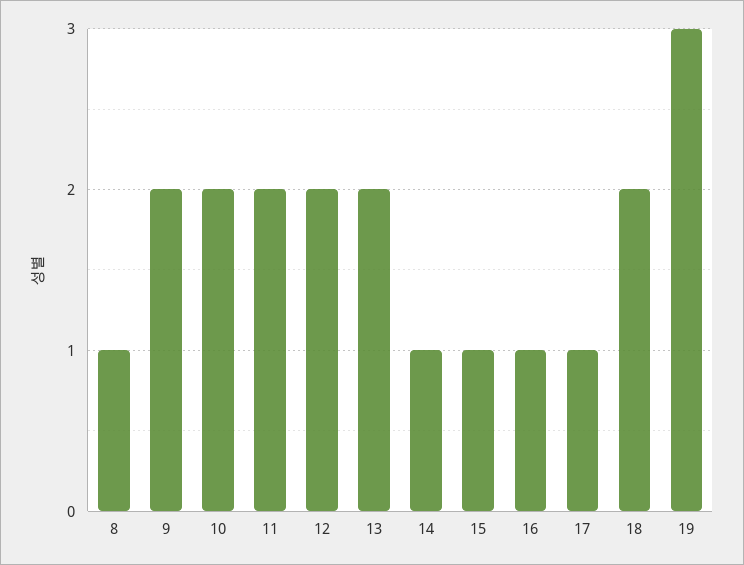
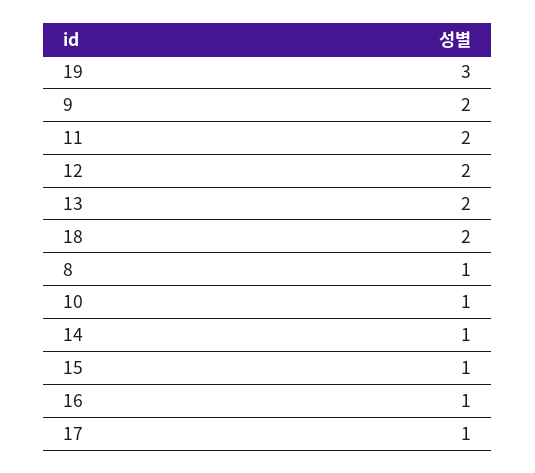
  {
    "8": 1,
    "9": 2,
-   "10": 2,
+   "10": 1,
    "11": 2,
    "12": 2,
    "13": 2,
    "14": 1,
    "15": 1,
    "16": 1,
    "17": 1,
    "18": 2,
    "19": 3
  }

